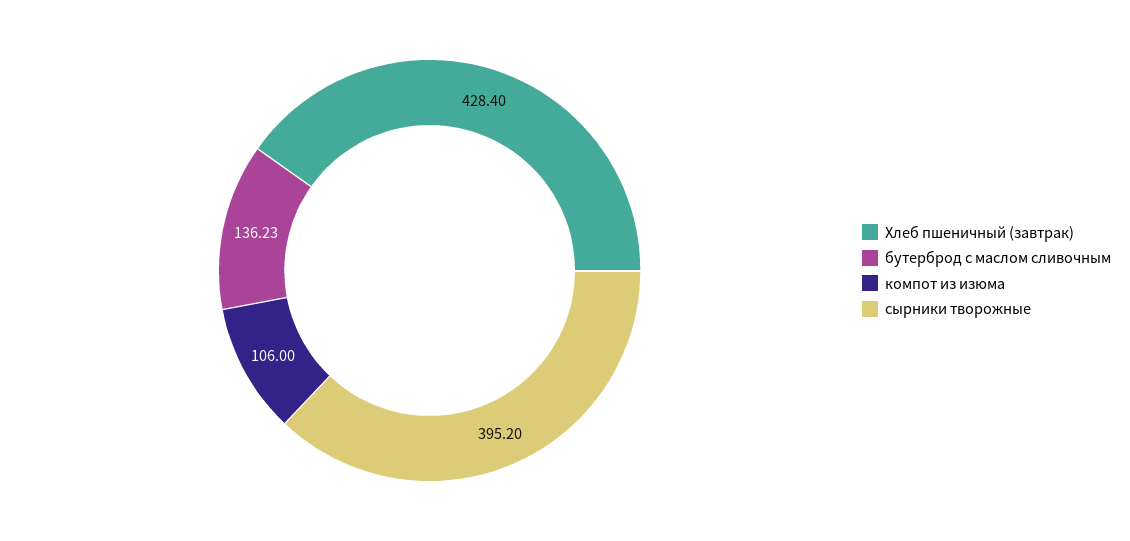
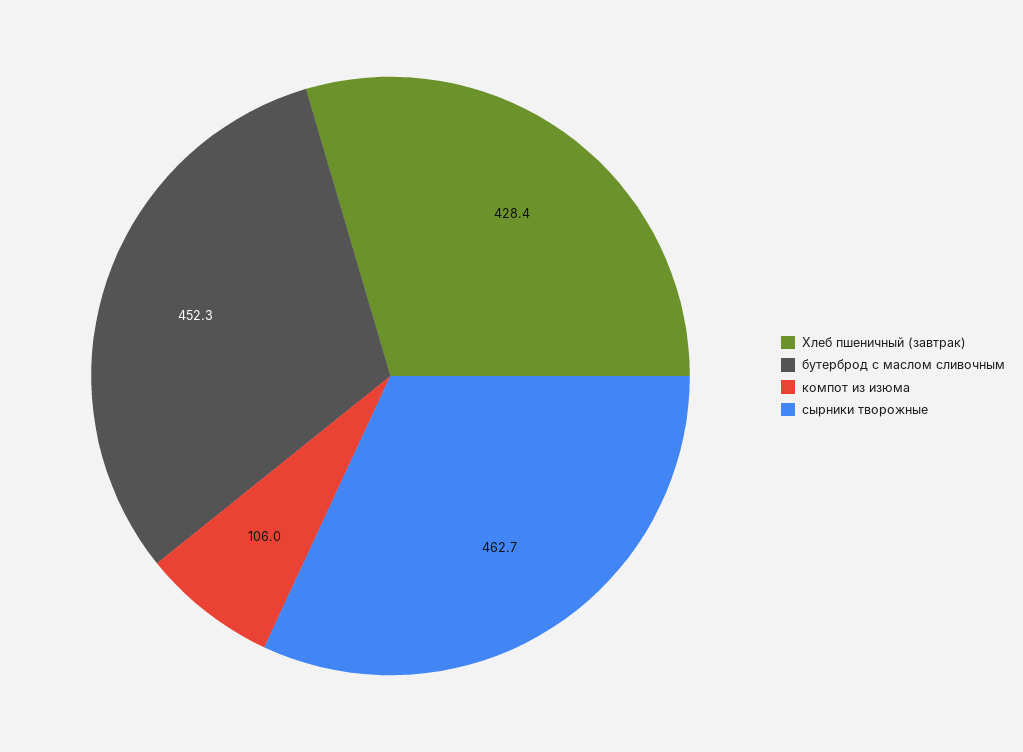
  {
    "Хлеб пшеничный (завтрак)": 428.4,
-   "бутерброд с маслом сливочным": 136.23,
+   "бутерброд с маслом сливочным": 452.3,
    "компот из изюма": 106,
-   "сырники творожные": 395.2
+   "сырники творожные": 462.7
  }

